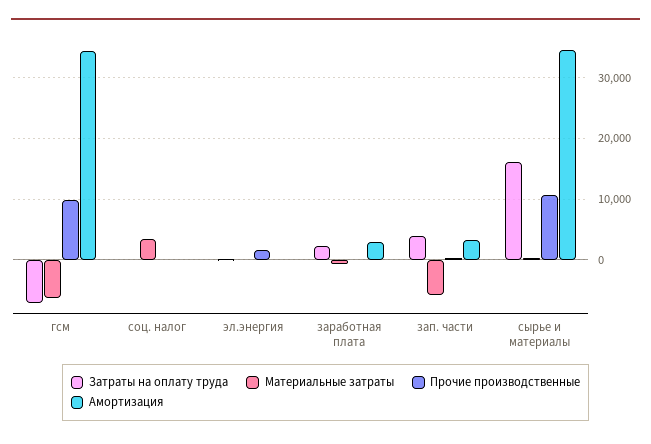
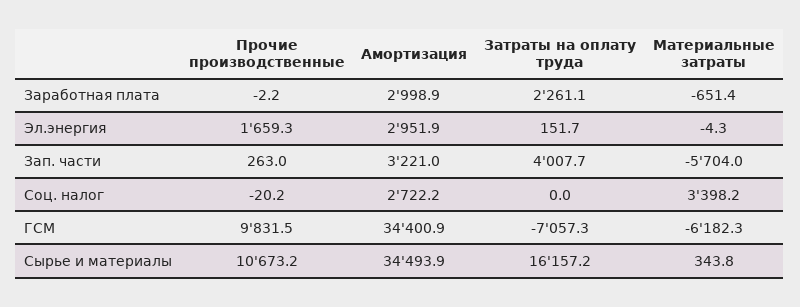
  {
    "Затраты на оплату труда": {
      "гсм": -7057.3,
      "соц. налог": 0,
      "эл.энергия": 151.7,
      "заработная плата": 2261.1,
      "зап. части": 4007.7,
      "сырье и материалы": 16157.2
    },
    "Материальные затраты": {
      "гсм": -6182.3,
      "соц. налог": 3398.2,
      "эл.энергия": -4.3,
      "заработная плата": -651.4,
      "зап. части": -5704,
      "сырье и материалы": 343.8
    },
    "Прочие производственные": {
      "гсм": 9831.5,
      "соц. налог": -20.2,
      "эл.энергия": 1659.3,
      "заработная плата": -2.2,
      "зап. части": 263,
      "сырье и материалы": 10673.2
    },
    "Амортизация": {
      "гсм": 34400.9,
-     "соц. налог": 0,
+     "соц. налог": 2722.2,
-     "эл.энергия": 0,
+     "эл.энергия": 2951.9,
      "заработная плата": 2998.9,
      "зап. части": 3221,
      "сырье и материалы": 34493.9
    }
  }

